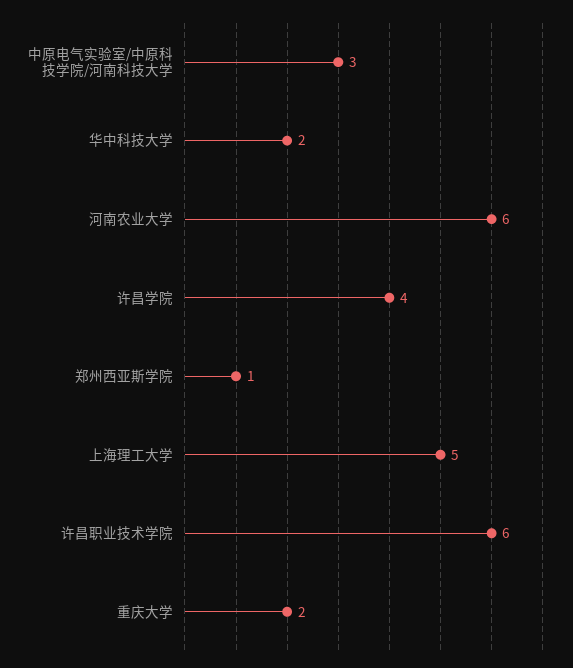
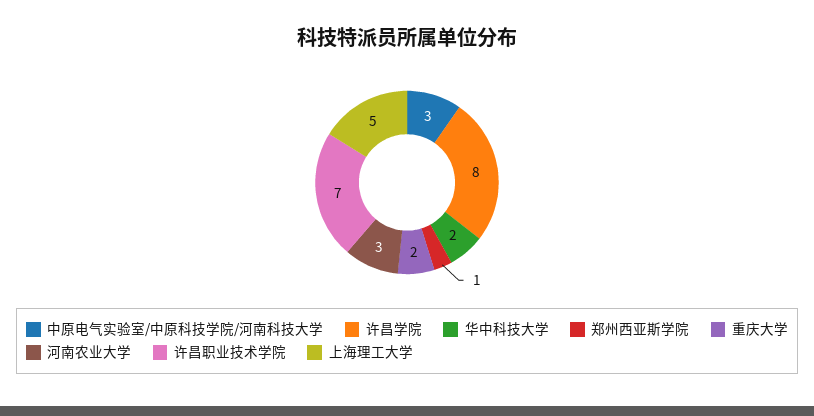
  {
    "中原电气实验室/中原科技学院/河南科技大学": 3,
    "华中科技大学": 2,
-   "河南农业大学": 6,
+   "河南农业大学": 3,
-   "许昌学院": 4,
+   "许昌学院": 8,
    "郑州西亚斯学院": 1,
    "上海理工大学": 5,
-   "许昌职业技术学院": 6,
+   "许昌职业技术学院": 7,
    "重庆大学": 2
  }

